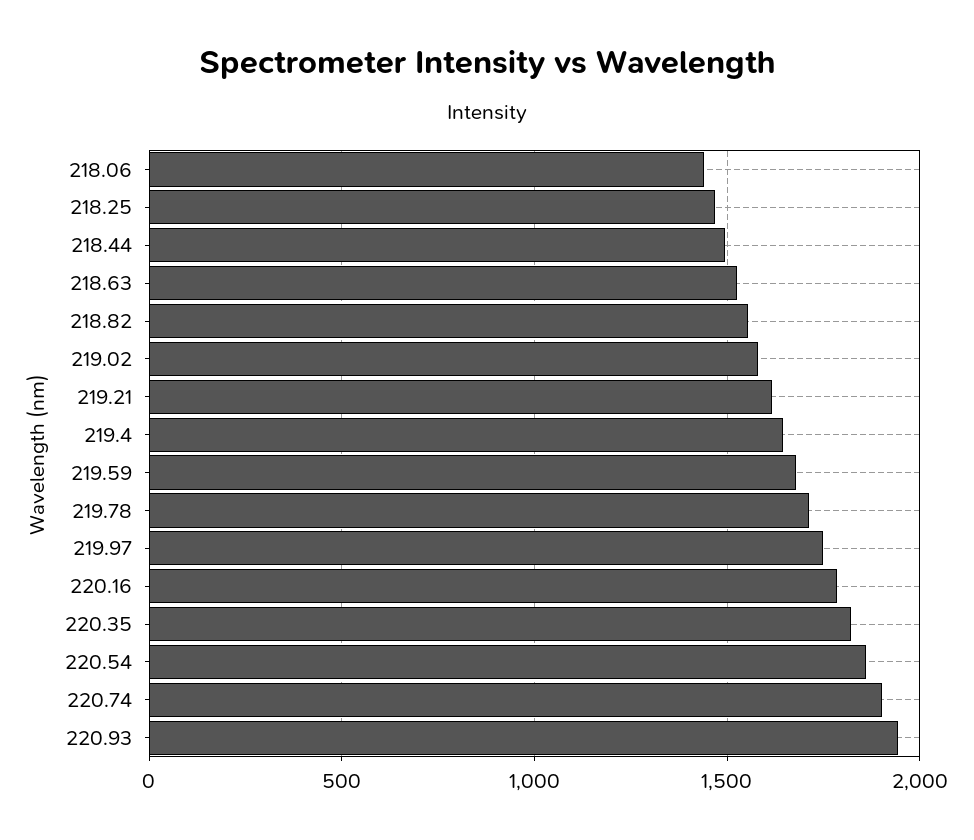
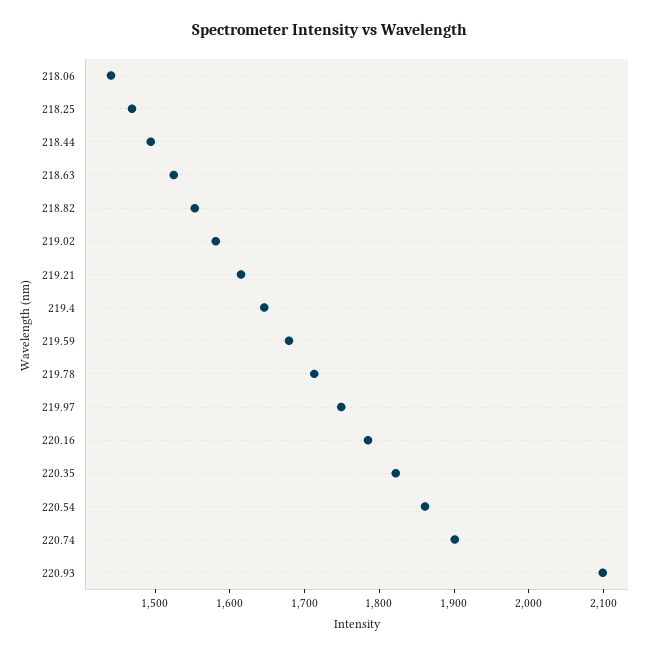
  {
    "218.06": 1440,
    "218.25": 1460,
    "218.44": 1500,
    "218.63": 1520,
    "218.82": 1560,
    "219.02": 1580,
    "219.21": 1620,
    "219.4": 1640,
    "219.59": 1680,
    "219.78": 1720,
    "219.97": 1740,
    "220.16": 1780,
    "220.35": 1820,
    "220.54": 1860,
    "220.74": 1900,
-   "220.93": 1950
+   "220.93": 2100
  }

